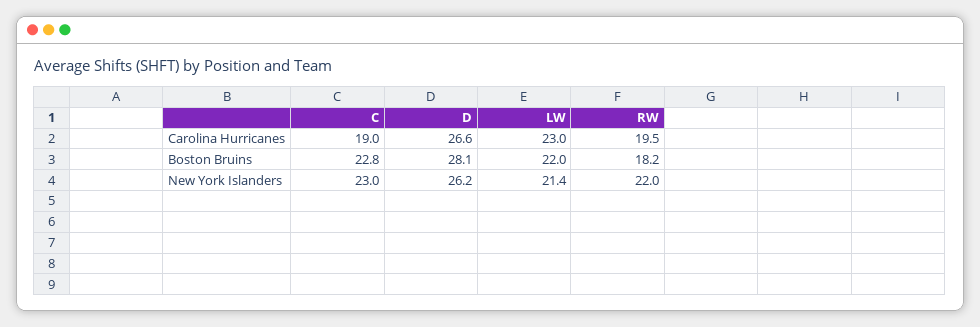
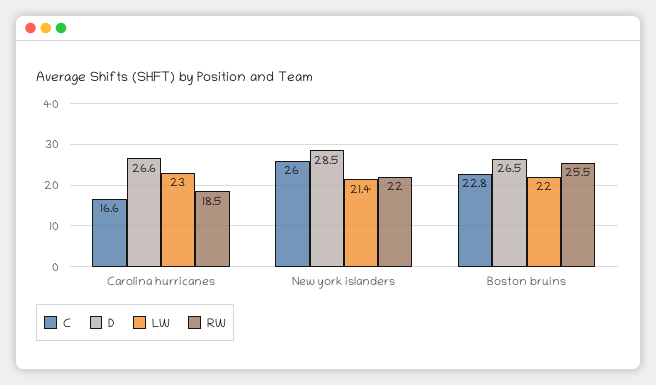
  {
    "C": {
-     "Carolina Hurricanes": 19,
+     "Carolina Hurricanes": 16.6,
      "Boston Bruins": 22.8,
-     "New York Islanders": 23
+     "New York Islanders": 26
    },
    "D": {
      "Carolina Hurricanes": 26.6,
-     "Boston Bruins": 28.1,
+     "Boston Bruins": 26.5,
-     "New York Islanders": 26.2
+     "New York Islanders": 28.5
    },
    "LW": {
      "Carolina Hurricanes": 23,
      "Boston Bruins": 22,
      "New York Islanders": 21.4
    },
    "RW": {
-     "Carolina Hurricanes": 19.5,
+     "Carolina Hurricanes": 18.5,
-     "Boston Bruins": 18.2,
+     "Boston Bruins": 25.5,
      "New York Islanders": 22
    }
  }

